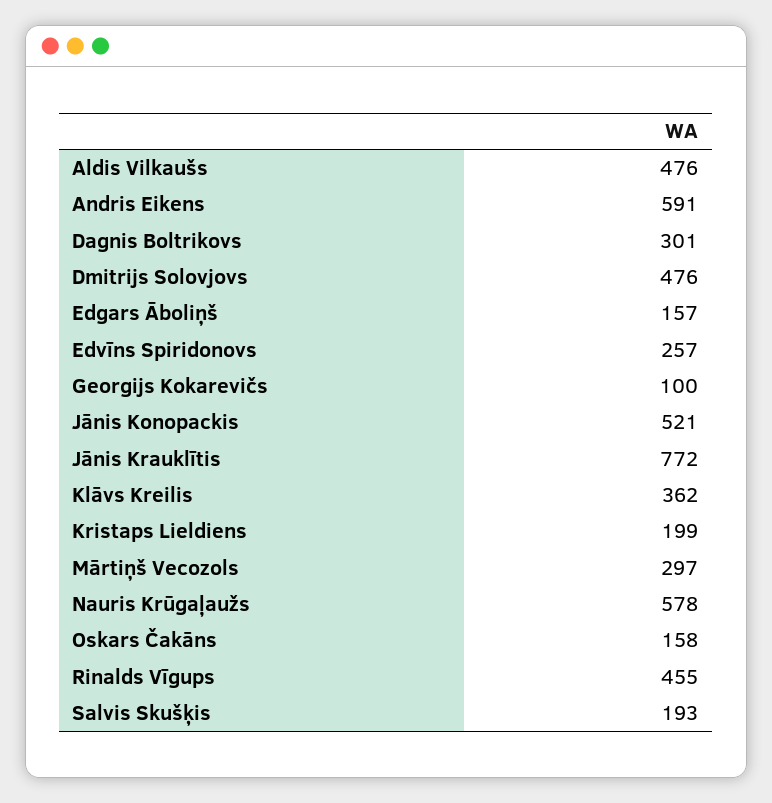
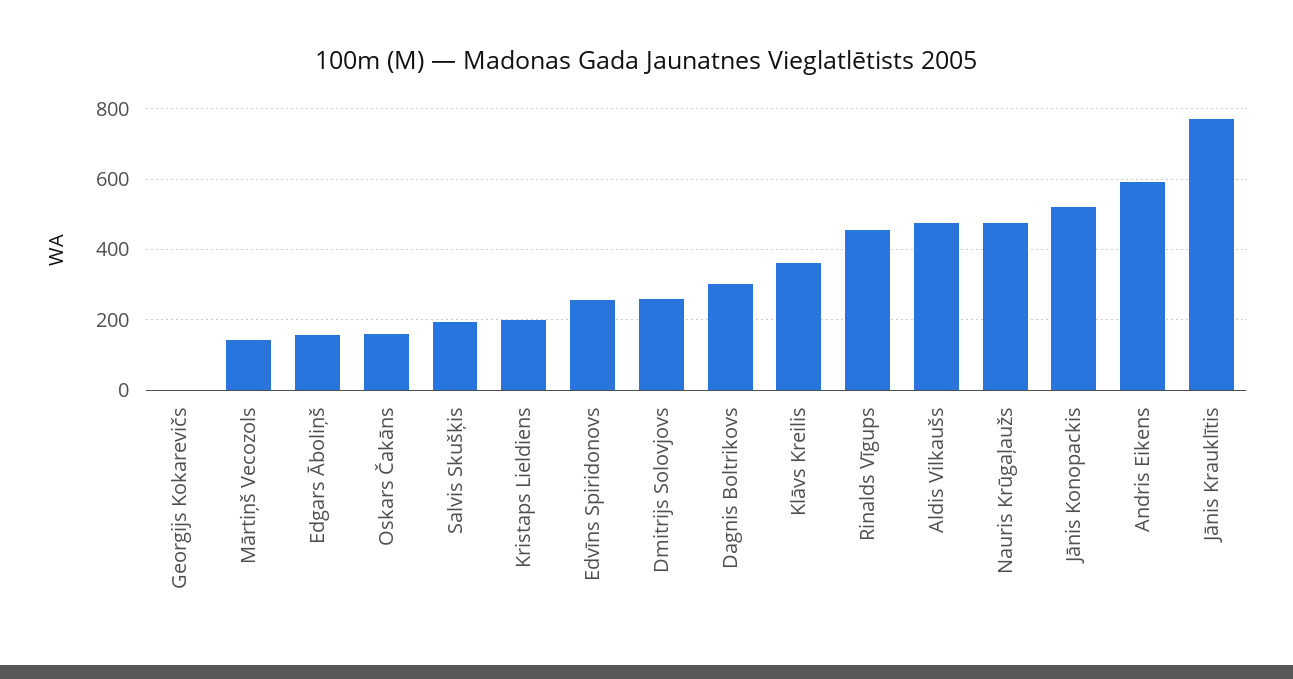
  {
    "Aldis Vilkaušs": 476,
    "Andris Eikens": 591,
    "Dagnis Boltrikovs": 301,
-   "Dmitrijs Solovjovs": 476,
+   "Dmitrijs Solovjovs": 260,
    "Edgars Āboliņš": 157,
    "Edvīns Spiridonovs": 257,
-   "Georgijs Kokarevičs": 100,
+   "Georgijs Kokarevičs": 0,
    "Jānis Konopackis": 521,
    "Jānis Krauklītis": 772,
    "Klāvs Kreilis": 362,
    "Kristaps Lieldiens": 199,
-   "Mārtiņš Vecozols": 297,
+   "Mārtiņš Vecozols": 140,
-   "Nauris Krūgaļaužs": 578,
+   "Nauris Krūgaļaužs": 480,
    "Oskars Čakāns": 158,
    "Rinalds Vīgups": 455,
    "Salvis Skušķis": 193
  }

